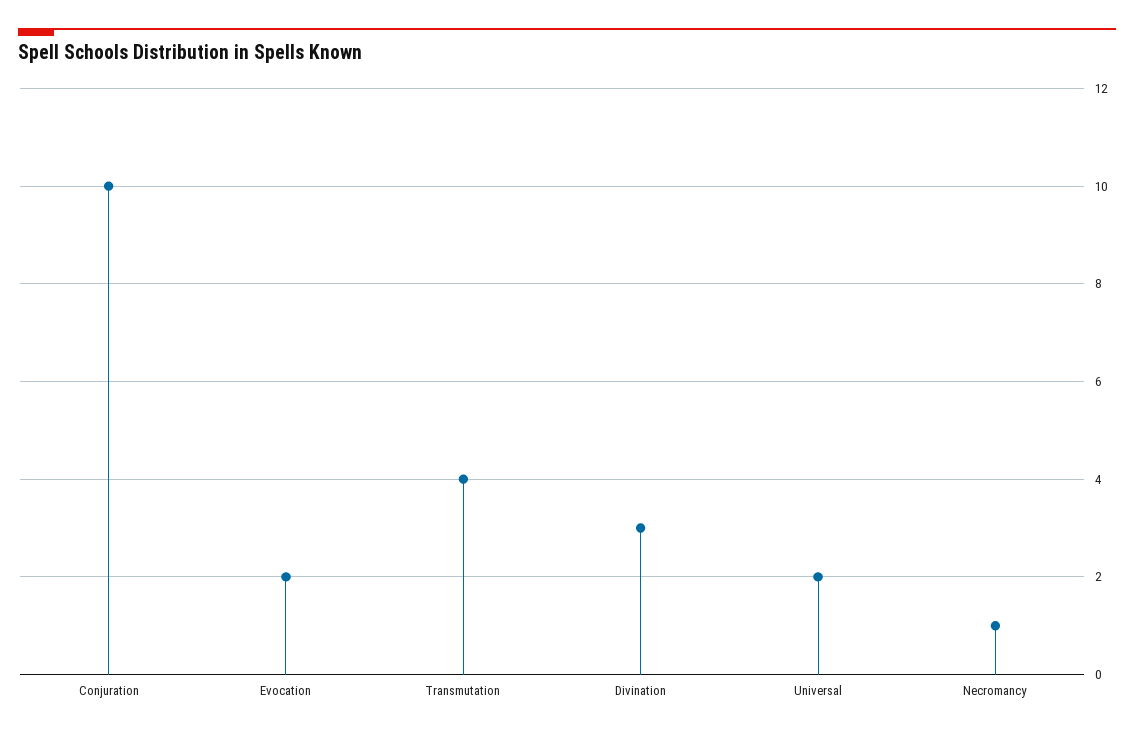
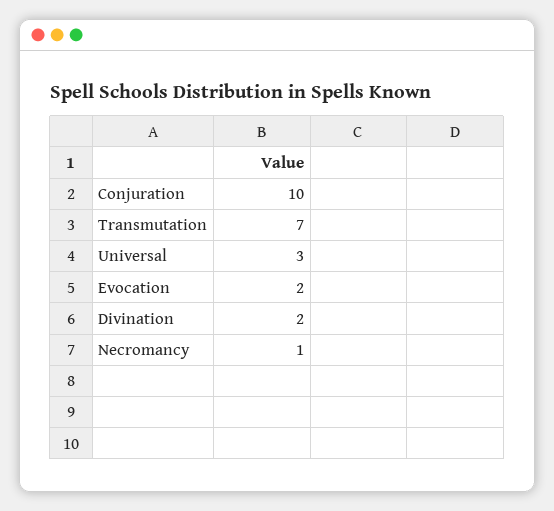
  {
    "Conjuration": 10,
    "Evocation": 2,
-   "Transmutation": 4,
+   "Transmutation": 7,
-   "Divination": 3,
+   "Divination": 2,
-   "Universal": 2,
+   "Universal": 3,
    "Necromancy": 1
  }

